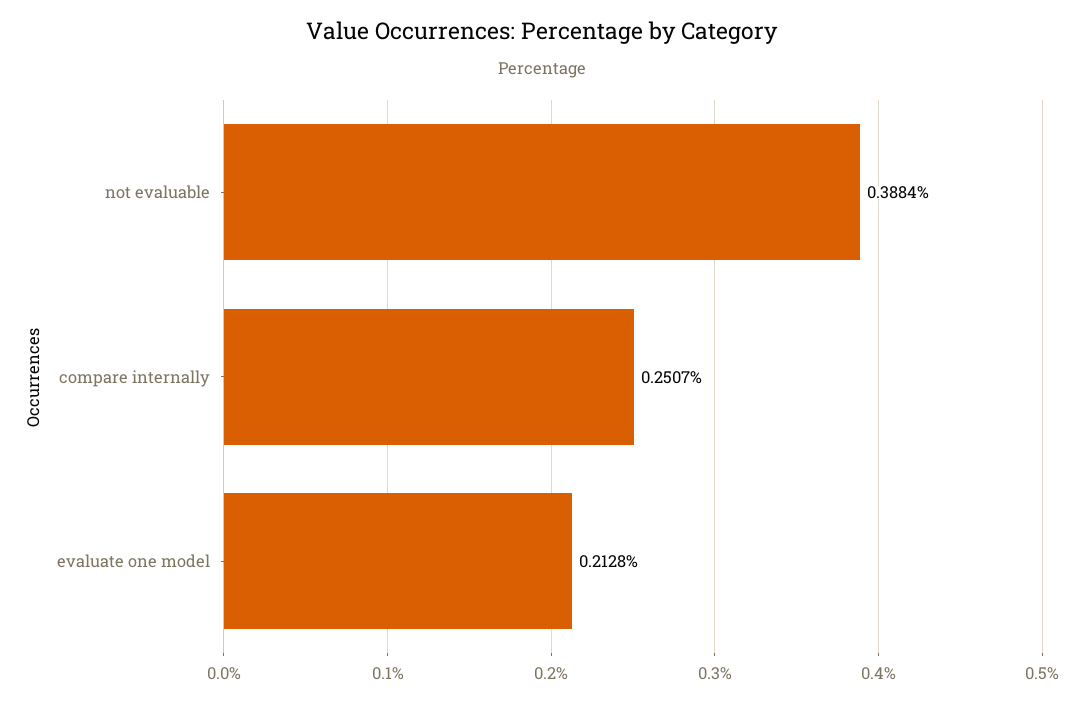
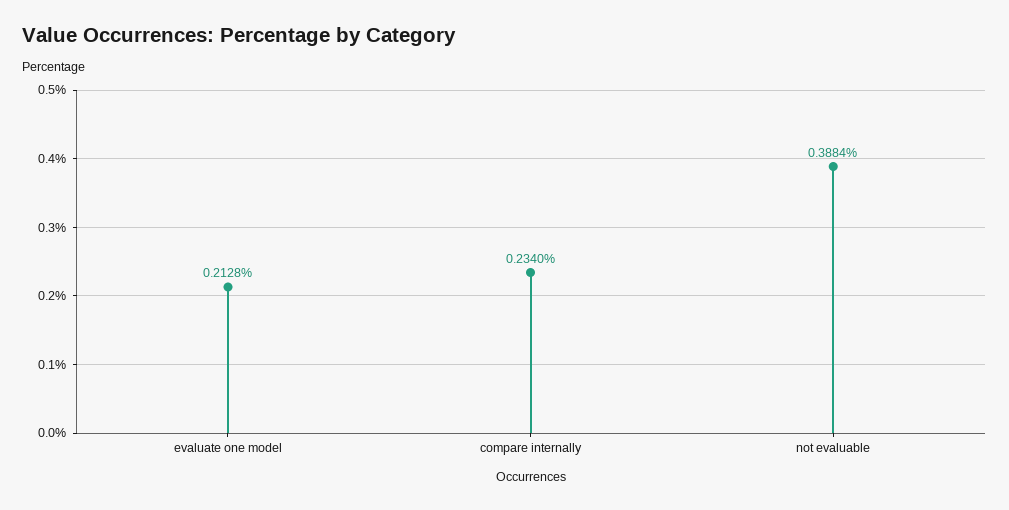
  {
    "not evaluable": 0.3884,
-   "compare internally": 0.2507,
+   "compare internally": 0.234,
    "evaluate one model": 0.2128
  }

